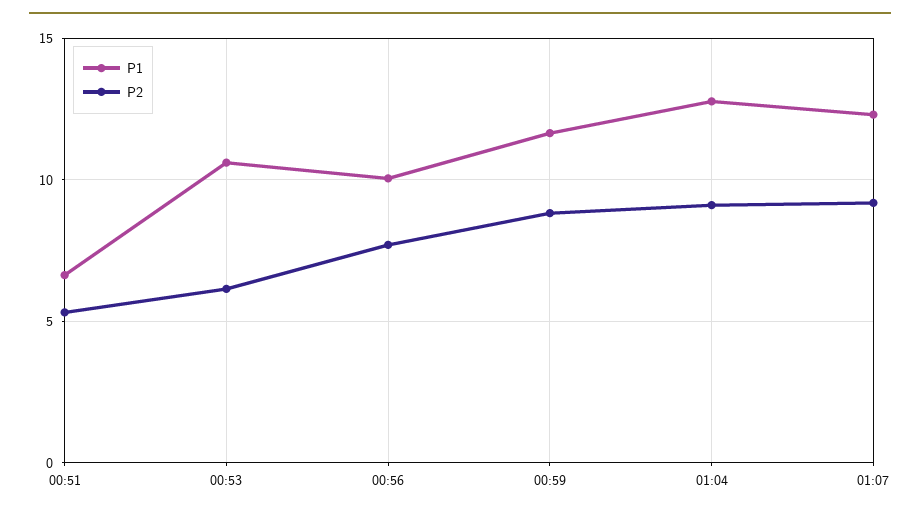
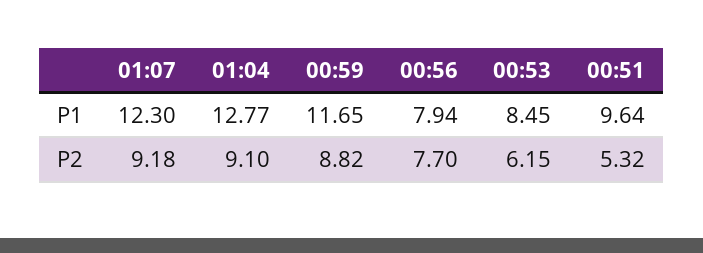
  {
    "P1": {
-     "00:51": 6.5,
+     "00:51": 9.64,
-     "00:53": 10.5,
+     "00:53": 8.45,
-     "00:56": 10,
+     "00:56": 7.94,
      "00:59": 11.65,
      "01:04": 12.77,
      "01:07": 12.3
    },
    "P2": {
      "00:51": 5.32,
      "00:53": 6.15,
      "00:56": 7.7,
      "00:59": 8.82,
      "01:04": 9.1,
      "01:07": 9.18
    }
  }

